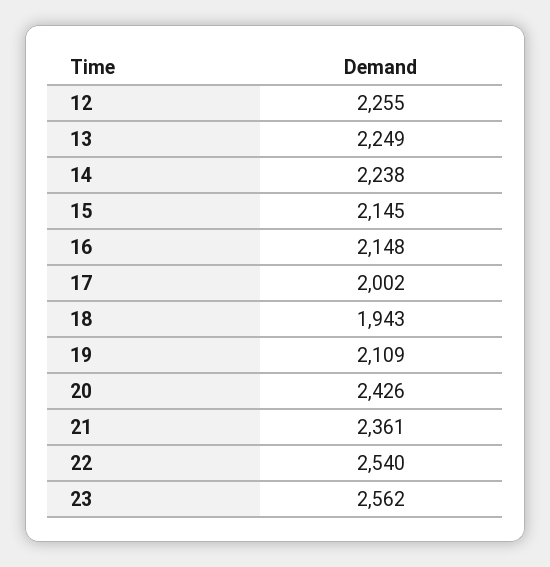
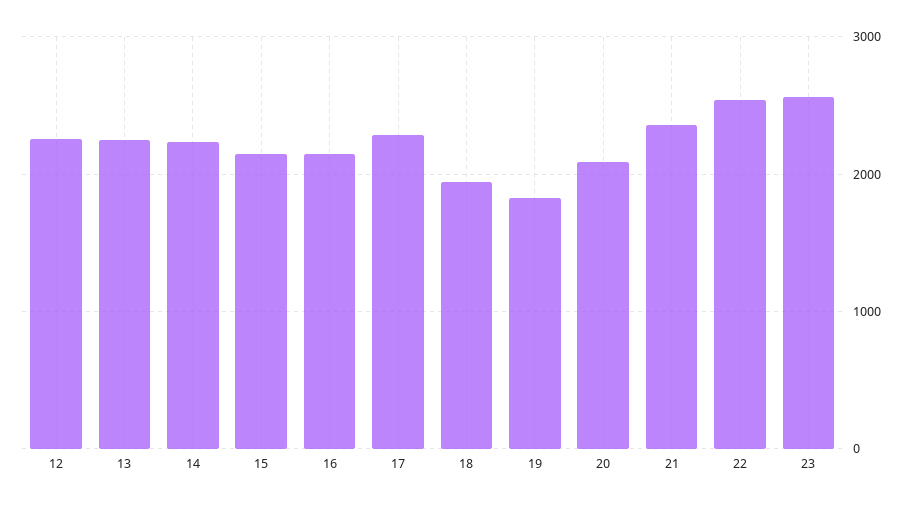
  {
    "12": 2255,
    "13": 2249,
    "14": 2238,
    "15": 2145,
    "16": 2148,
-   "17": 2002,
+   "17": 2300,
    "18": 1943,
-   "19": 2109,
+   "19": 1800,
-   "20": 2426,
+   "20": 2100,
    "21": 2361,
    "22": 2540,
    "23": 2562
  }

